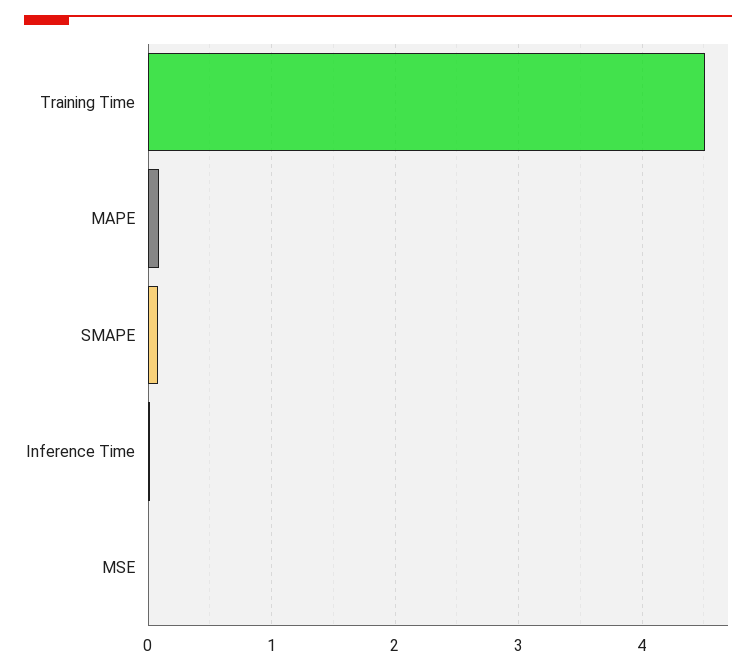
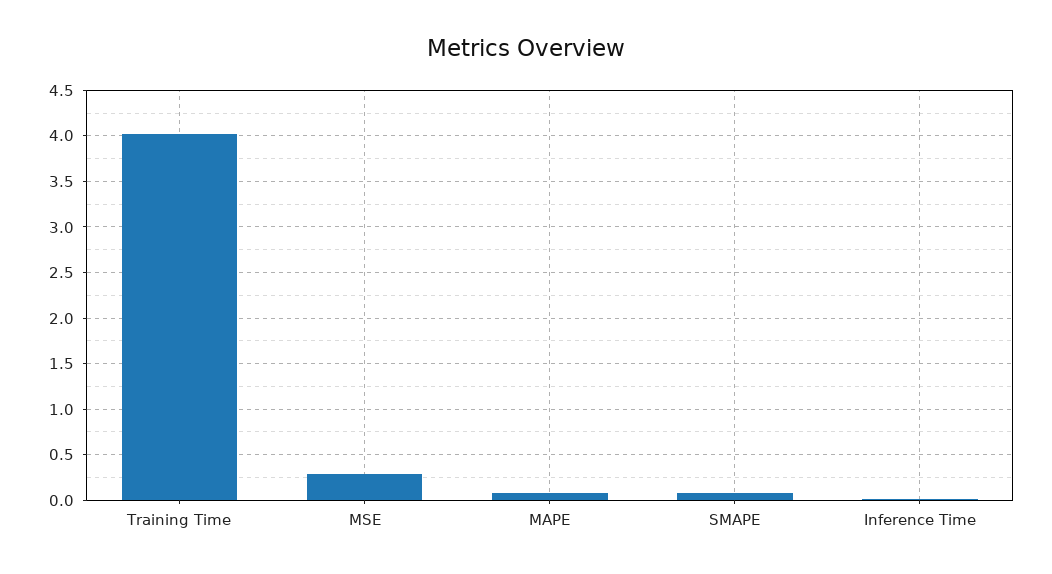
  {
-   "Training Time": 4.5,
+   "Training Time": 4,
    "MAPE": 0.1,
    "SMAPE": 0.1,
    "Inference Time": 0,
-   "MSE": 0
+   "MSE": 0.3
  }

